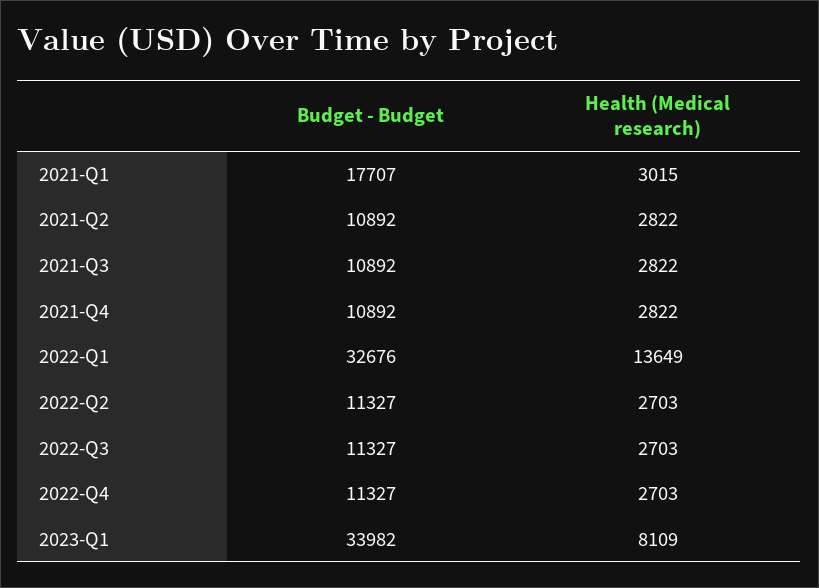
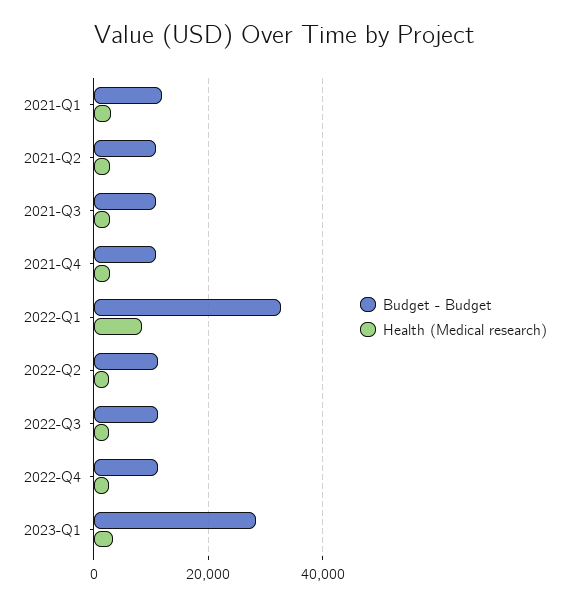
  {
    "Budget - Budget": {
-     "2021-Q1": 17707,
+     "2021-Q1": 12000,
      "2021-Q2": 10892,
      "2021-Q3": 10892,
      "2021-Q4": 10892,
      "2022-Q1": 32676,
      "2022-Q2": 11327,
      "2022-Q3": 11327,
      "2022-Q4": 11327,
-     "2023-Q1": 33982
+     "2023-Q1": 28000
    },
    "Health (Medical research)": {
      "2021-Q1": 3015,
      "2021-Q2": 2822,
      "2021-Q3": 2822,
      "2021-Q4": 2822,
-     "2022-Q1": 13649,
+     "2022-Q1": 8000,
      "2022-Q2": 2703,
      "2022-Q3": 2703,
      "2022-Q4": 2703,
-     "2023-Q1": 8109
+     "2023-Q1": 4000
    }
  }

